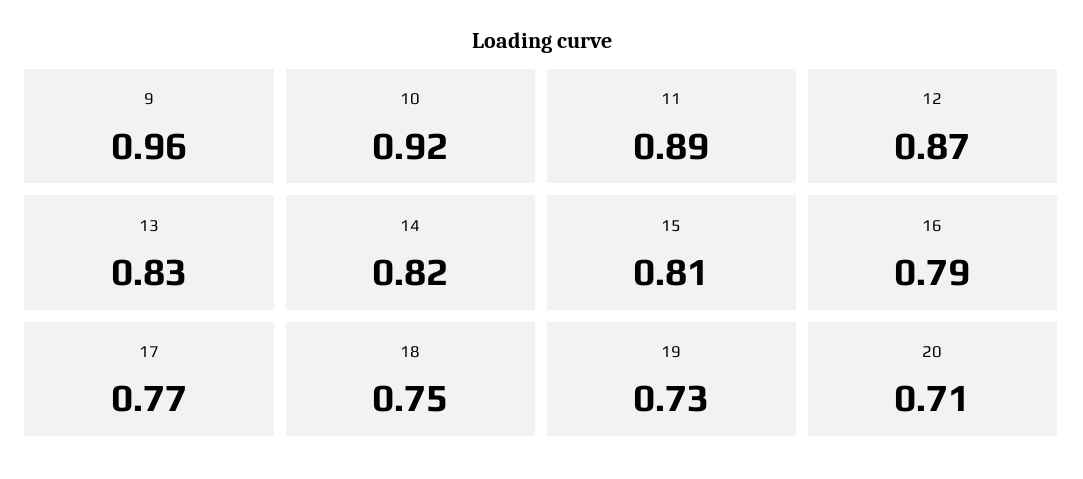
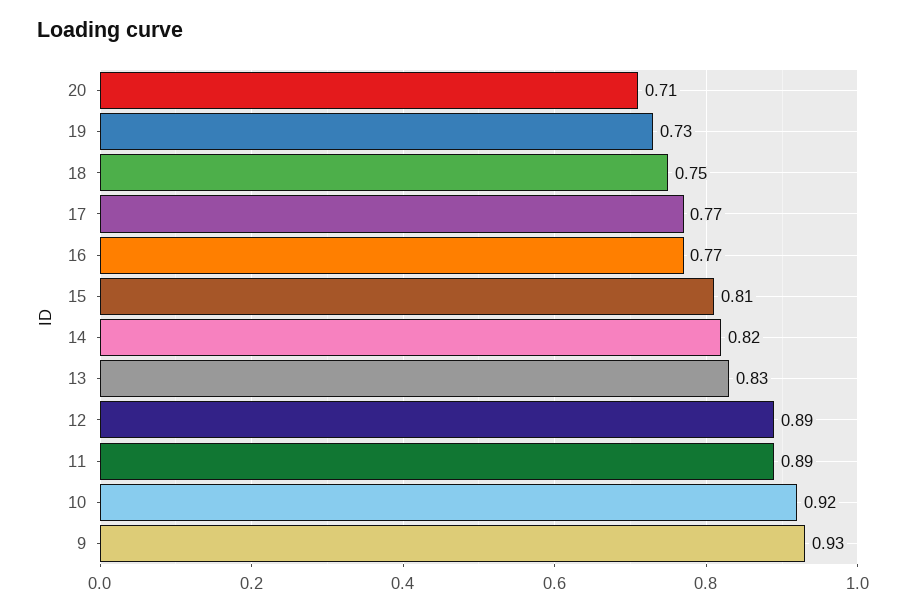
  {
-   "9": 0.96,
+   "9": 0.93,
    "10": 0.92,
    "11": 0.89,
-   "12": 0.87,
+   "12": 0.89,
    "13": 0.83,
    "14": 0.82,
    "15": 0.81,
-   "16": 0.79,
+   "16": 0.77,
    "17": 0.77,
    "18": 0.75,
    "19": 0.73,
    "20": 0.71
  }

